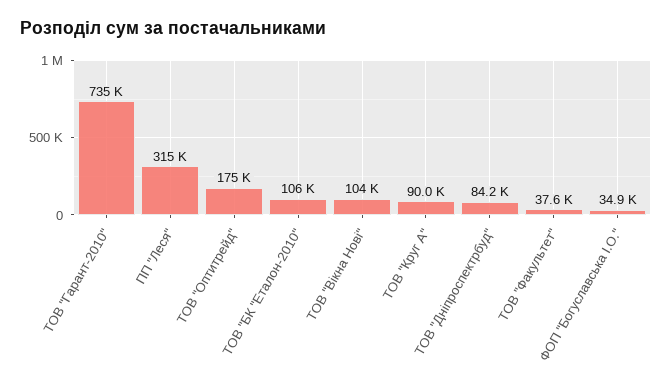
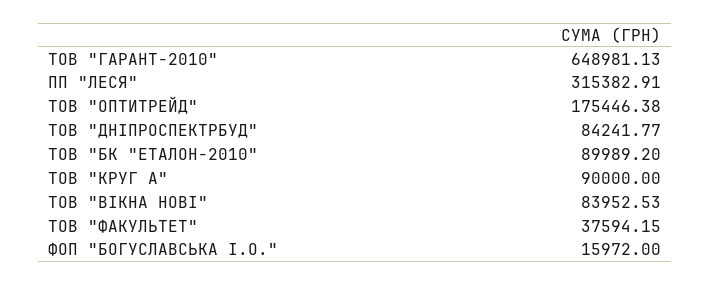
  {
-   "ТОВ \"Гарант-2010\"": 735000,
+   "ТОВ \"Гарант-2010\"": 648981.13,
    "ПП \"Леся\"": 315382.91,
    "ТОВ \"Оптитрейд\"": 175446.38,
-   "ТОВ \"БК \"Еталон-2010\"": 106000,
+   "ТОВ \"БК \"Еталон-2010\"": 89989.2,
-   "ТОВ \"Вікна Нові\"": 104000,
+   "ТОВ \"Вікна Нові\"": 83952.53,
    "ТОВ \"Круг А\"": 90000,
    "ТОВ \"Дніпроспектрбуд\"": 84241.77,
    "ТОВ \"Факультет\"": 37594.15,
-   "ФОП \"Богуславська I.О.\"": 34900
+   "ФОП \"Богуславська I.О.\"": 15972
  }

